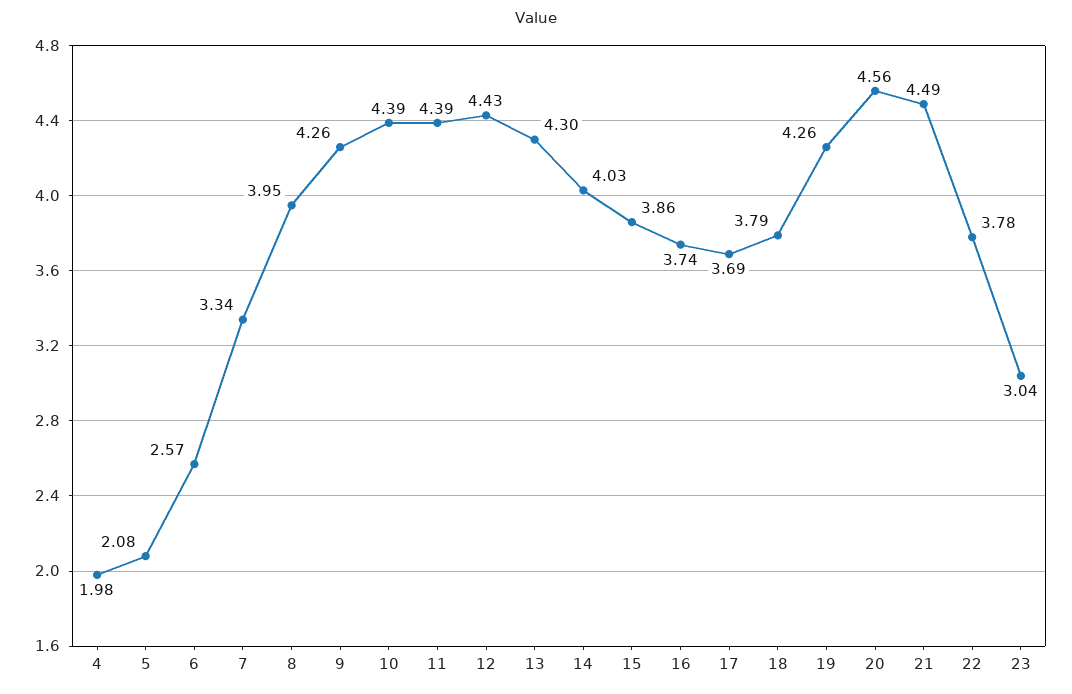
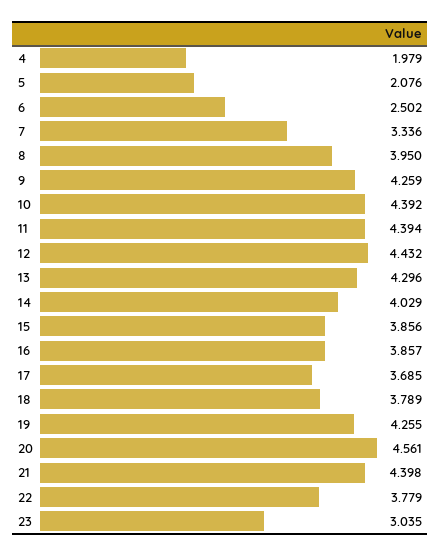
  {
    "4": 1.979,
    "5": 2.076,
-   "6": 2.57,
+   "6": 2.502,
    "7": 3.336,
    "8": 3.95,
    "9": 4.259,
    "10": 4.392,
    "11": 4.394,
    "12": 4.432,
    "13": 4.296,
    "14": 4.029,
    "15": 3.856,
-   "16": 3.74,
+   "16": 3.857,
    "17": 3.685,
    "18": 3.789,
    "19": 4.255,
    "20": 4.561,
-   "21": 4.49,
+   "21": 4.398,
    "22": 3.779,
    "23": 3.035
  }

